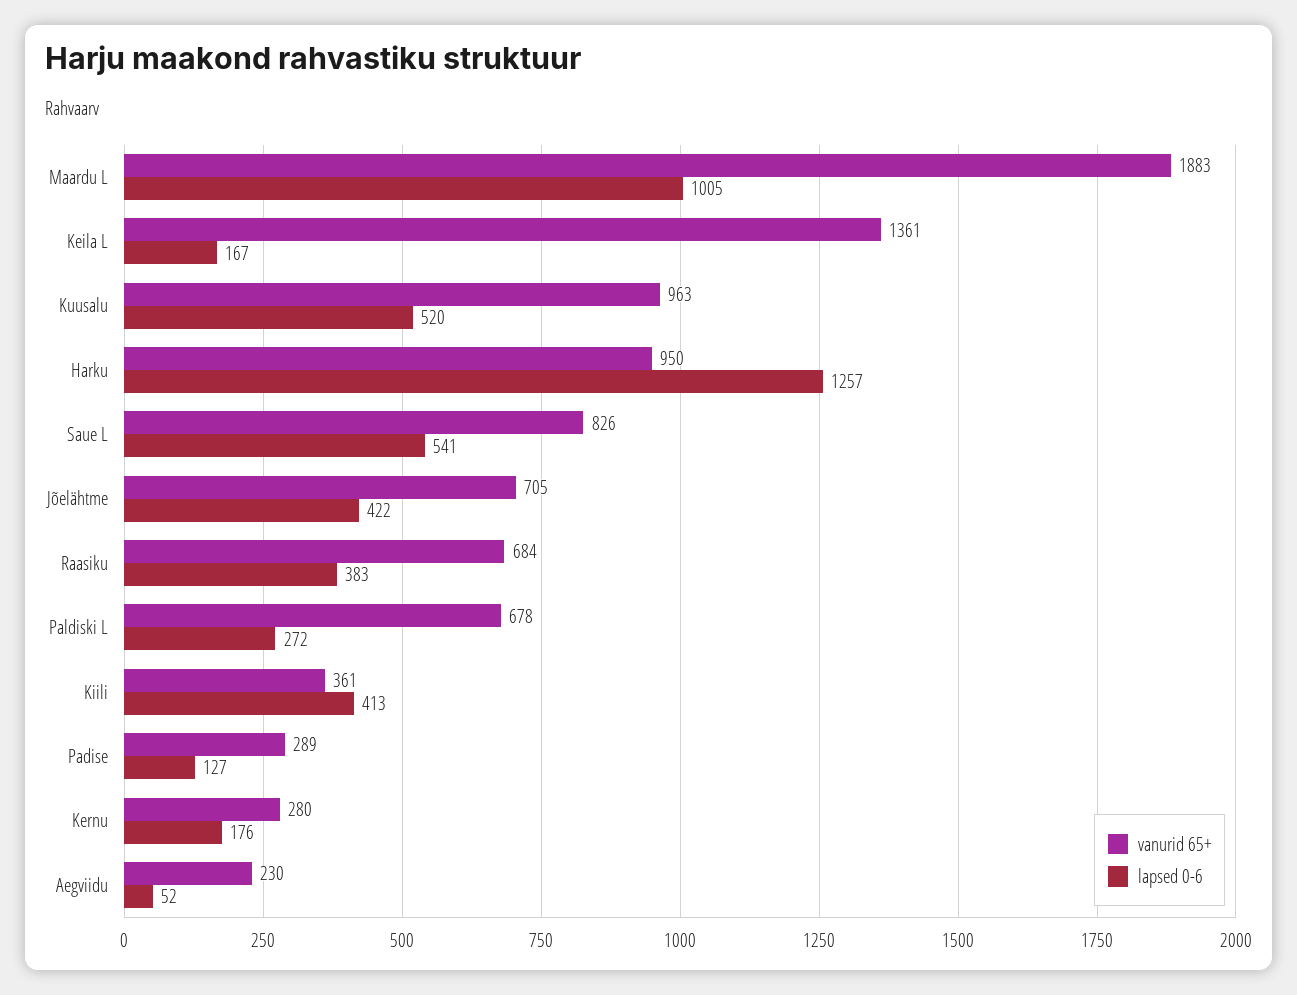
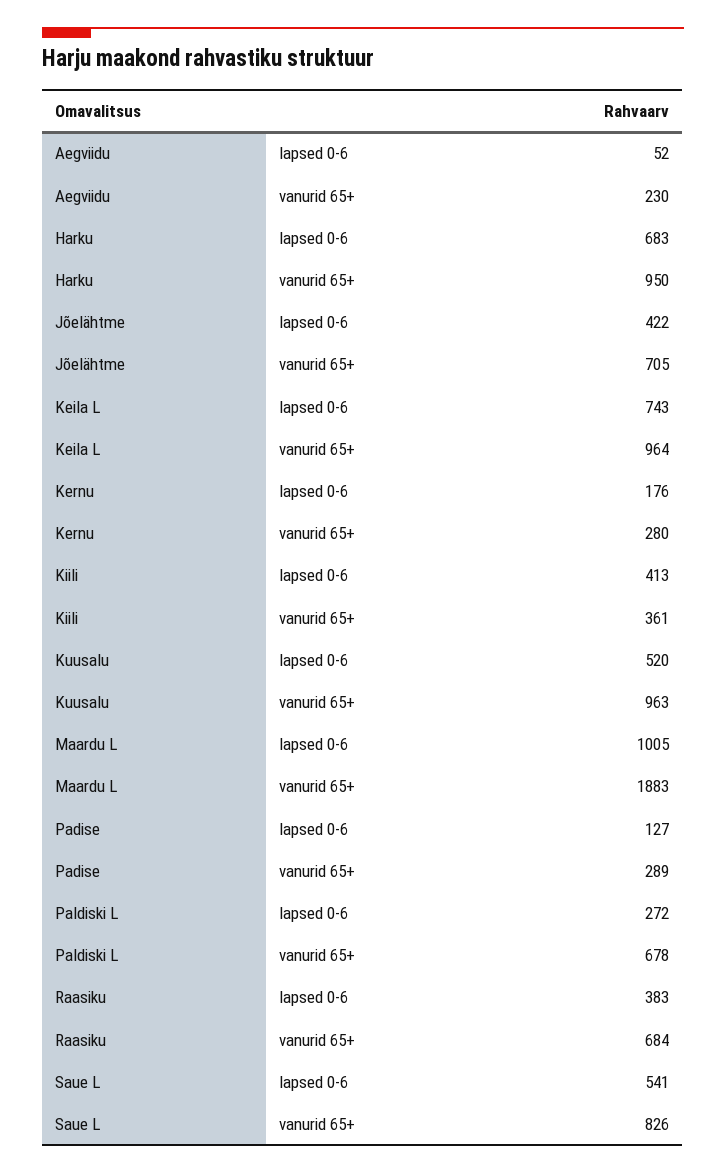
  {
    "vanurid 65+": {
      "Maardu L": 1883,
-     "Keila L": 1361,
+     "Keila L": 964,
      "Kuusalu": 963,
      "Harku": 950,
      "Saue L": 826,
      "Jõelähtme": 705,
      "Raasiku": 684,
      "Paldiski L": 678,
      "Kiili": 361,
      "Padise": 289,
      "Kernu": 280,
      "Aegviidu": 230
    },
    "lapsed 0-6": {
      "Maardu L": 1005,
-     "Keila L": 167,
+     "Keila L": 743,
      "Kuusalu": 520,
-     "Harku": 1257,
+     "Harku": 683,
      "Saue L": 541,
      "Jõelähtme": 422,
      "Raasiku": 383,
      "Paldiski L": 272,
      "Kiili": 413,
      "Padise": 127,
      "Kernu": 176,
      "Aegviidu": 52
    }
  }

